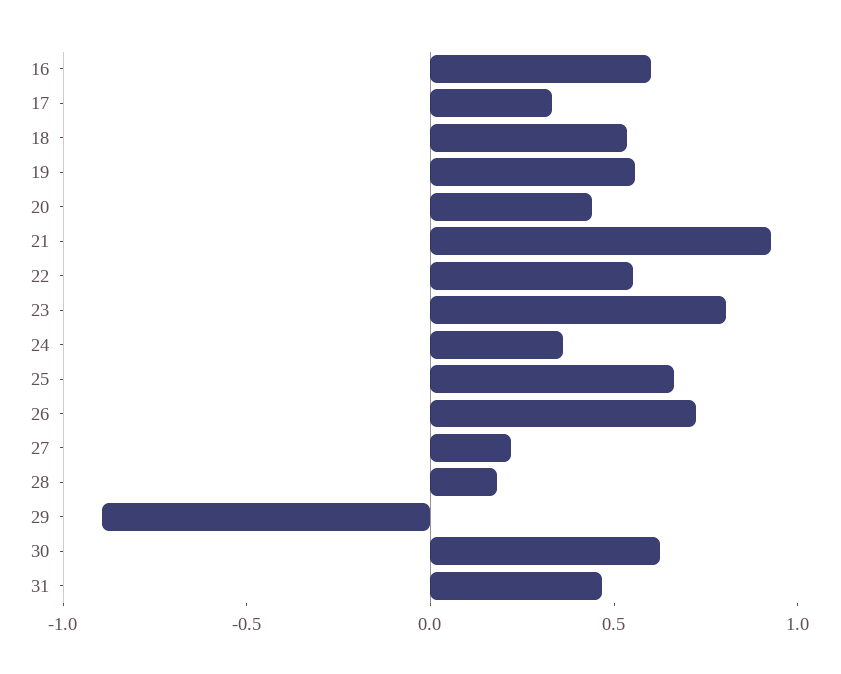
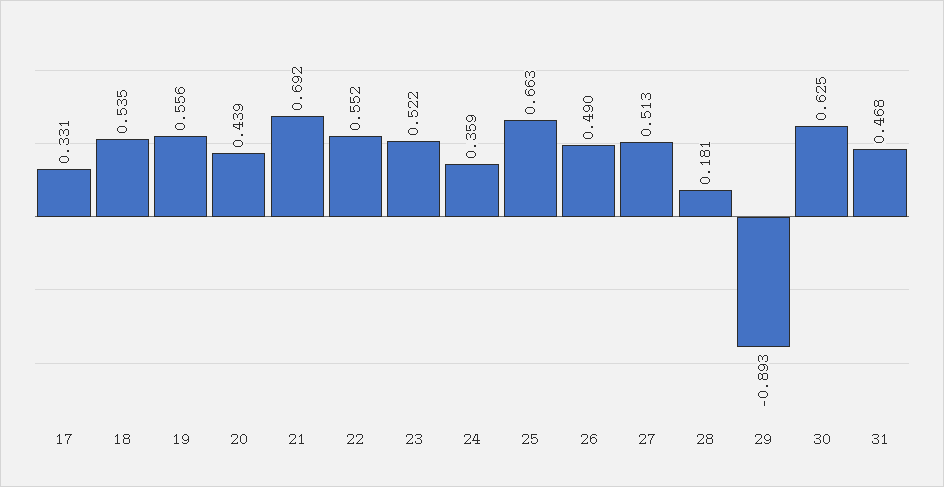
  {
-   "16": 0.6,
    "17": 0.331,
    "18": 0.535,
    "19": 0.556,
    "20": 0.439,
-   "21": 0.9,
+   "21": 0.692,
    "22": 0.552,
-   "23": 0.8,
+   "23": 0.522,
    "24": 0.359,
    "25": 0.663,
-   "26": 0.7,
+   "26": 0.49,
-   "27": 0.2,
+   "27": 0.513,
    "28": 0.181,
    "29": -0.893,
    "30": 0.625,
    "31": 0.468
  }

